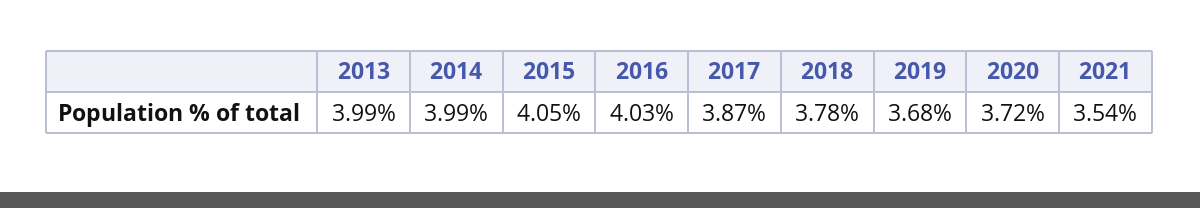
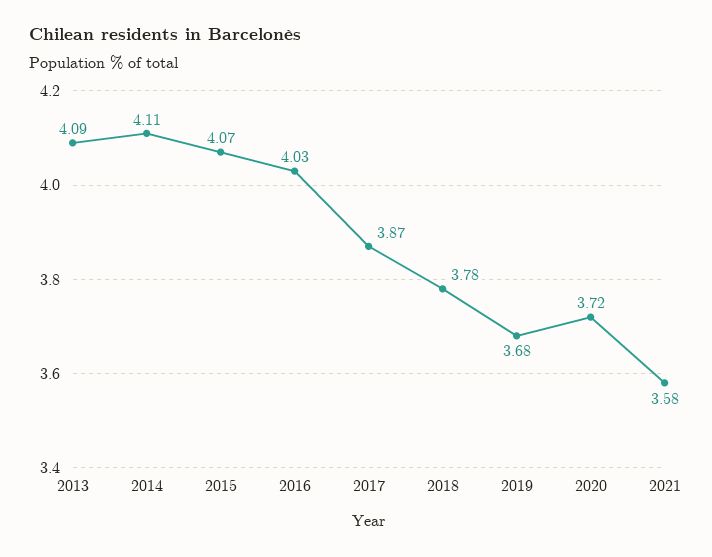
  {
-   "2013": 3.99,
+   "2013": 4.09,
-   "2014": 3.99,
+   "2014": 4.11,
-   "2015": 4.05,
+   "2015": 4.07,
    "2016": 4.03,
    "2017": 3.87,
    "2018": 3.78,
    "2019": 3.68,
    "2020": 3.72,
-   "2021": 3.54
+   "2021": 3.58
  }

